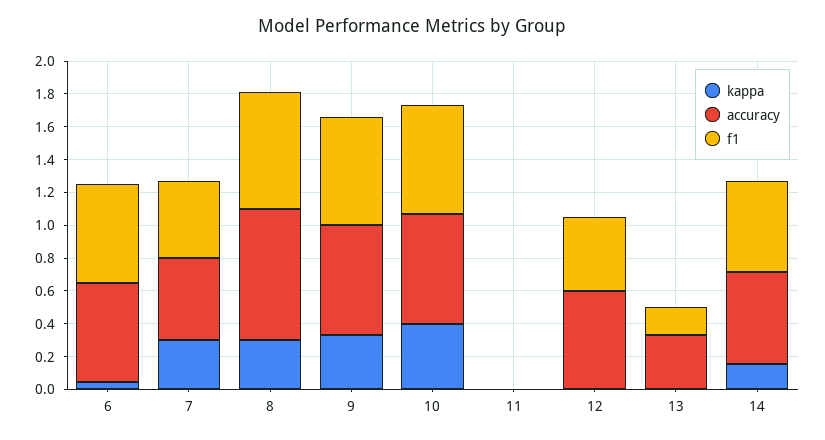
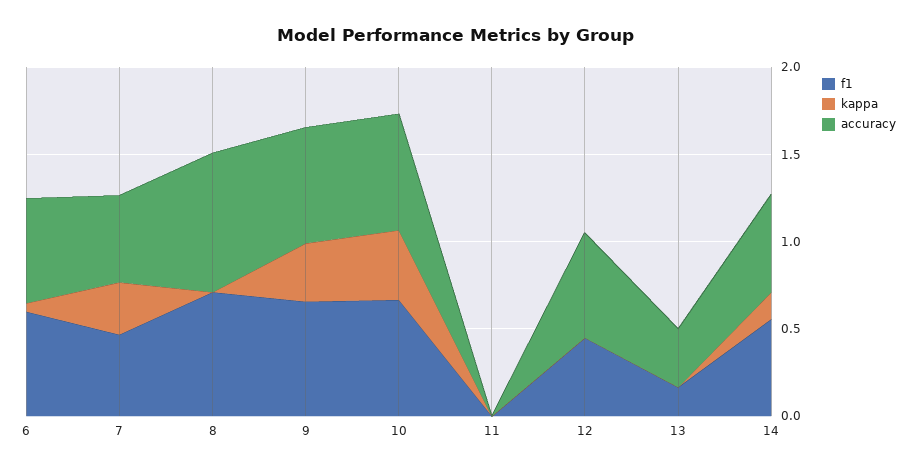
  {
    "kappa": {
      "6": 0.05,
      "7": 0.3,
-     "8": 0.3,
+     "8": 0,
      "9": 0.35,
      "10": 0.4,
      "11": 0,
      "12": 0,
      "13": 0,
      "14": 0.15
    },
    "accuracy": {
      "6": 0.6,
      "7": 0.5,
      "8": 0.8,
      "9": 0.65,
      "10": 0.65,
      "11": 0,
      "12": 0.6,
      "13": 0.35,
      "14": 0.55
    },
    "f1": {
      "6": 0.6,
      "7": 0.45,
      "8": 0.7,
      "9": 0.65,
      "10": 0.65,
      "11": 0,
      "12": 0.45,
      "13": 0.15,
      "14": 0.55
    }
  }

